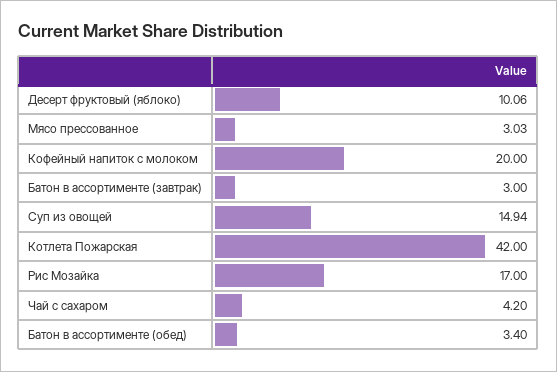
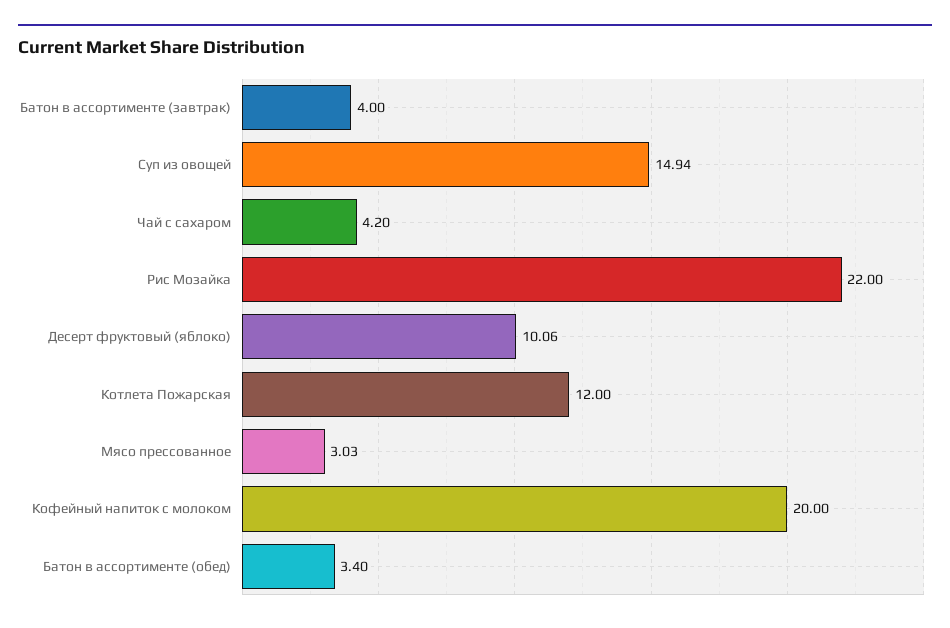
  {
    "Десерт фруктовый (яблоко)": 10.06,
    "Мясо прессованное": 3.03,
    "Кофейный напиток с молоком": 20,
-   "Батон в ассортименте (завтрак)": 3,
+   "Батон в ассортименте (завтрак)": 4,
    "Суп из овощей": 14.94,
-   "Котлета Пожарская": 42,
+   "Котлета Пожарская": 12,
-   "Рис Мозайка": 17,
+   "Рис Мозайка": 22,
    "Чай с сахаром": 4.2,
    "Батон в ассортименте (обед)": 3.4
  }

